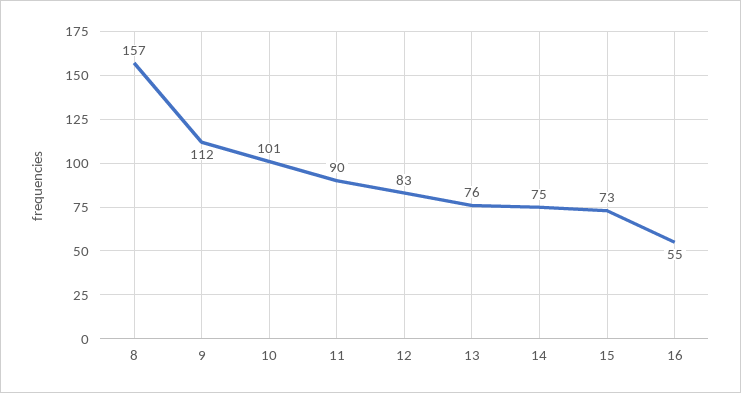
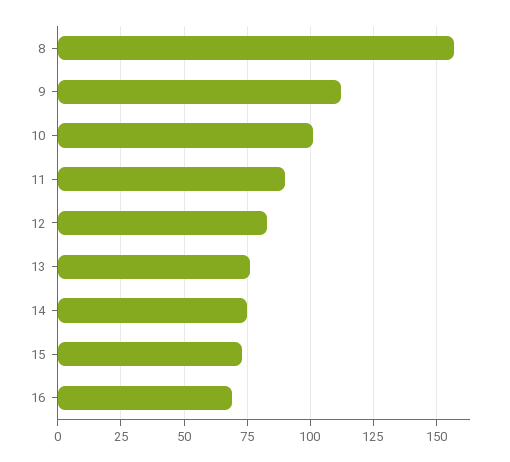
  {
    "8": 157,
    "9": 112,
    "10": 101,
    "11": 90,
    "12": 83,
    "13": 76,
    "14": 75,
    "15": 73,
-   "16": 55
+   "16": 70
  }

